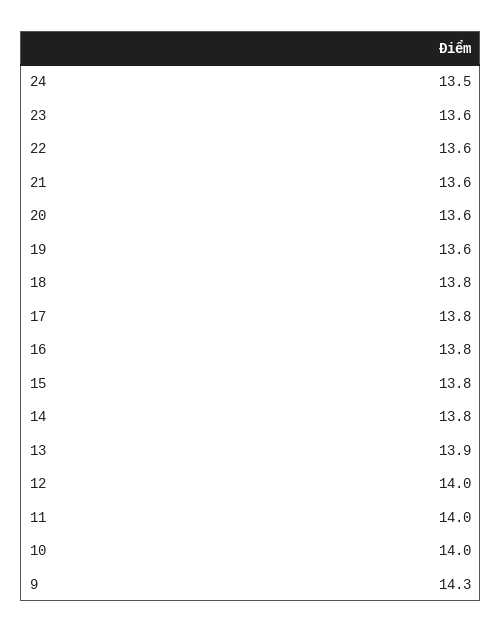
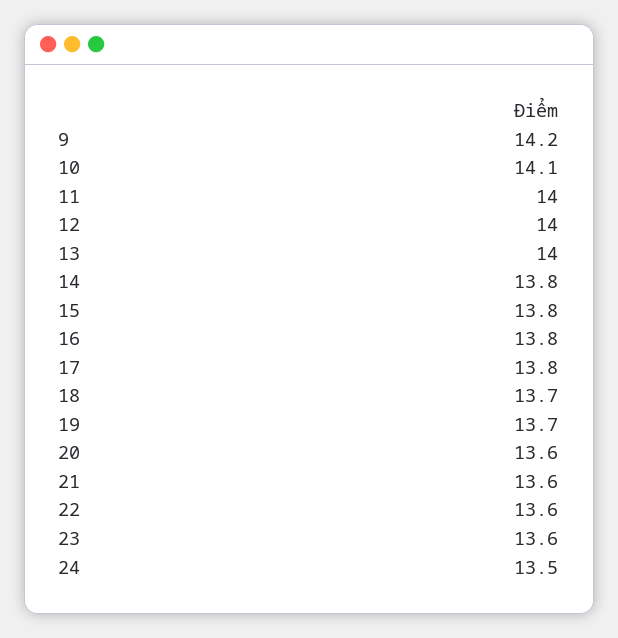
  {
    "24": 13.5,
    "23": 13.6,
    "22": 13.6,
    "21": 13.6,
    "20": 13.6,
-   "19": 13.6,
+   "19": 13.7,
-   "18": 13.8,
+   "18": 13.7,
    "17": 13.8,
    "16": 13.8,
    "15": 13.8,
    "14": 13.8,
-   "13": 13.9,
+   "13": 14,
    "12": 14,
    "11": 14,
-   "10": 14,
+   "10": 14.1,
-   "9": 14.3
+   "9": 14.2
  }

